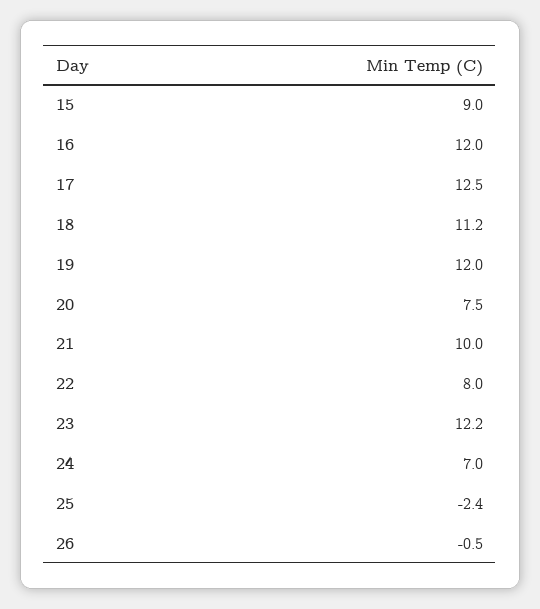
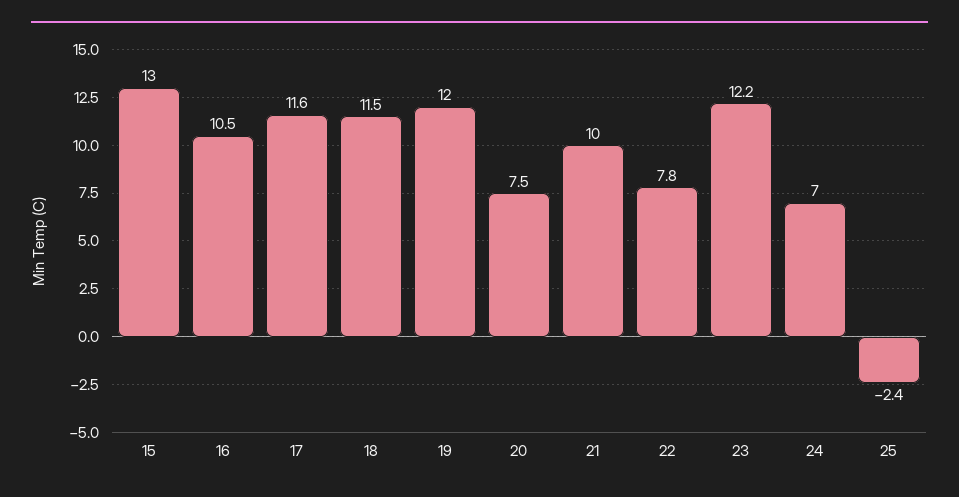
  {
-   "15": 9,
+   "15": 13,
-   "16": 12,
+   "16": 10.5,
-   "17": 12.5,
+   "17": 11.6,
-   "18": 11.2,
+   "18": 11.5,
    "19": 12,
    "20": 7.5,
    "21": 10,
-   "22": 8,
+   "22": 7.8,
    "23": 12.2,
    "24": 7,
-   "25": -2.4,
+   "25": -2.4
-   "26": -0.5
  }

